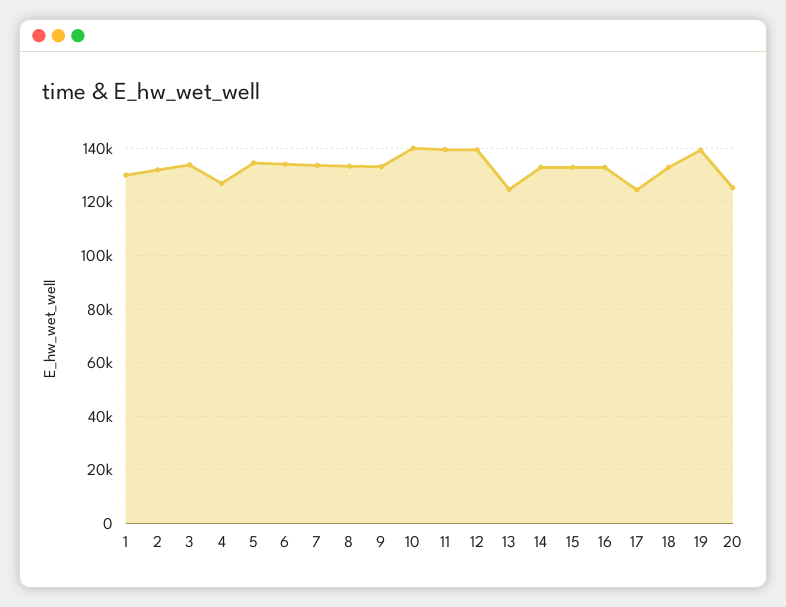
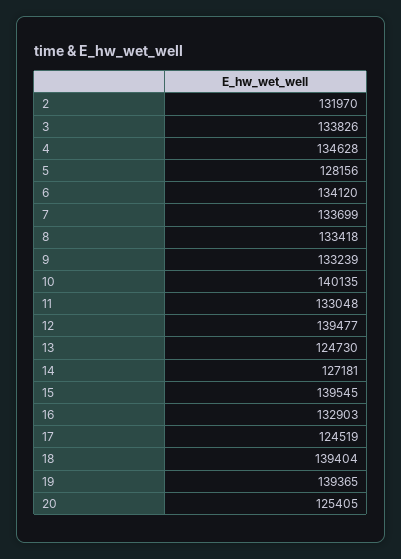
  {
-   "1": 130000,
    "2": 131970,
    "3": 133826,
-   "4": 127500,
+   "4": 134628,
-   "5": 135000,
+   "5": 128156,
    "6": 134120,
    "7": 133699,
    "8": 133418,
    "9": 133239,
    "10": 140135,
-   "11": 140000,
+   "11": 133048,
    "12": 139477,
    "13": 124730,
-   "14": 132500,
+   "14": 127181,
-   "15": 132500,
+   "15": 139545,
    "16": 132903,
    "17": 124519,
-   "18": 132500,
+   "18": 139404,
    "19": 139365,
    "20": 125405
  }

